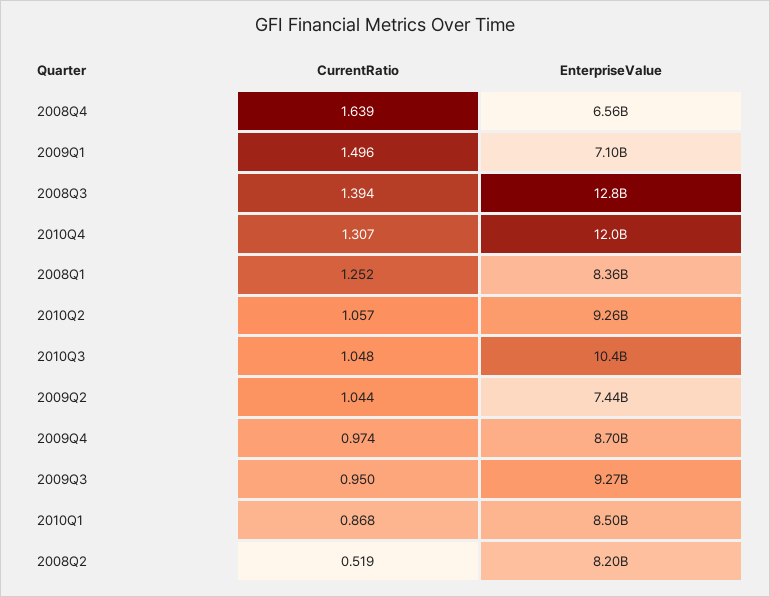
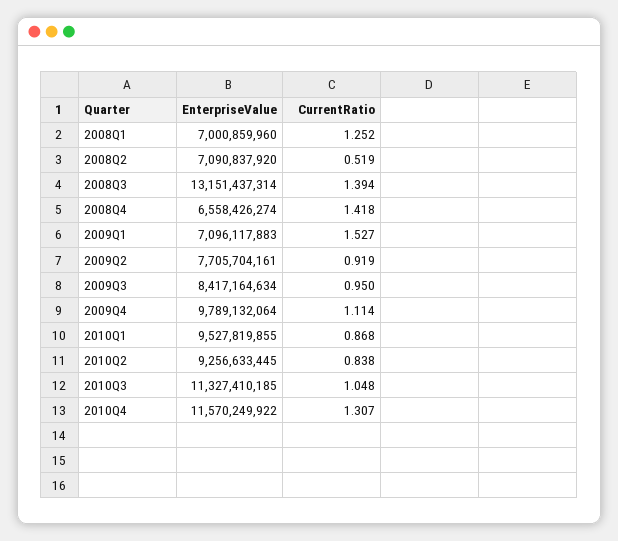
  {
    "CurrentRatio": {
-     "2008Q4": 1.639,
+     "2008Q4": 1.418,
-     "2009Q1": 1.496,
+     "2009Q1": 1.527,
      "2008Q3": 1.394,
      "2010Q4": 1.307,
      "2008Q1": 1.252,
-     "2010Q2": 1.057,
+     "2010Q2": 0.838,
      "2010Q3": 1.048,
-     "2009Q2": 1.044,
+     "2009Q2": 0.919,
-     "2009Q4": 0.974,
+     "2009Q4": 1.114,
      "2009Q3": 0.95,
      "2010Q1": 0.868,
      "2008Q2": 0.519
    },
    "EnterpriseValue": {
      "2008Q4": 6558426274,
      "2009Q1": 7096117883,
-     "2008Q3": 12800000000,
+     "2008Q3": 13151437314,
-     "2010Q4": 12000000000,
+     "2010Q4": 11570249922,
-     "2008Q1": 8360000000,
+     "2008Q1": 7000859960,
      "2010Q2": 9256633445,
-     "2010Q3": 10400000000,
+     "2010Q3": 11327410185,
-     "2009Q2": 7440000000,
+     "2009Q2": 7705704161,
-     "2009Q4": 8700000000,
+     "2009Q4": 9789132064,
-     "2009Q3": 9270000000,
+     "2009Q3": 8417164634,
-     "2010Q1": 8500000000,
+     "2010Q1": 9527819855,
-     "2008Q2": 8200000000
+     "2008Q2": 7090837920
    }
  }

